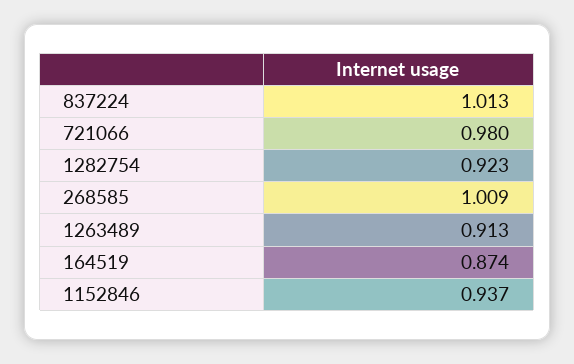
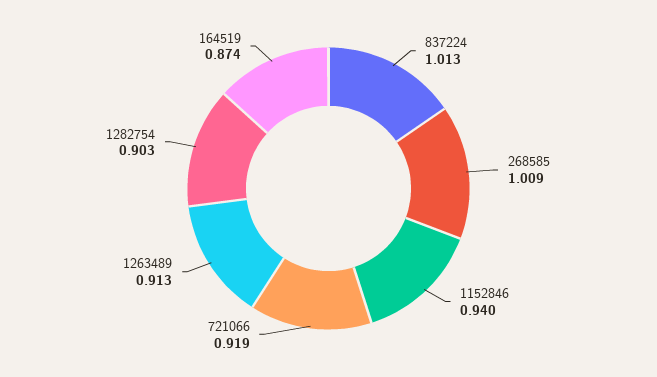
  {
    "837224": 1.013,
-   "721066": 0.98,
+   "721066": 0.919,
-   "1282754": 0.923,
+   "1282754": 0.903,
    "268585": 1.009,
    "1263489": 0.913,
    "164519": 0.874,
-   "1152846": 0.937
+   "1152846": 0.94
  }

